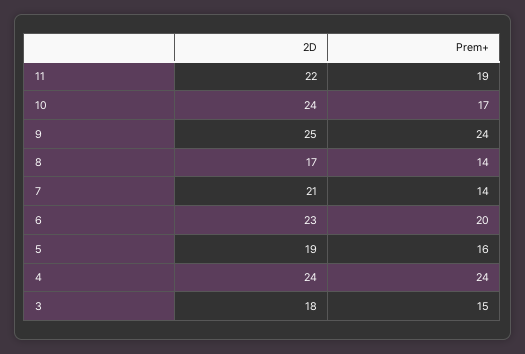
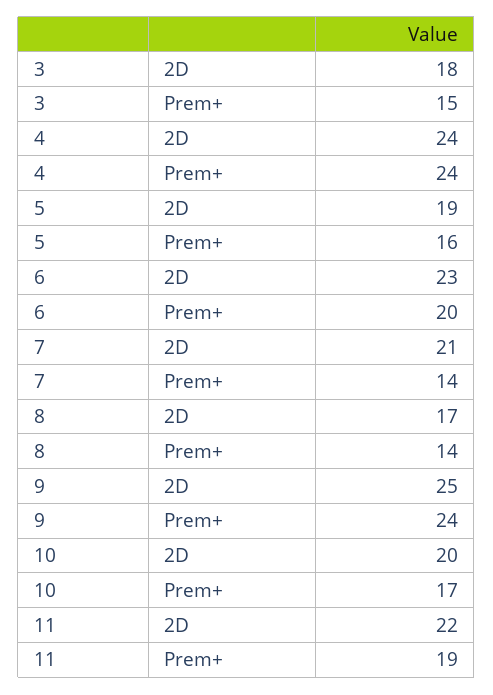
  {
    "2D": {
      "11": 22,
-     "10": 24,
+     "10": 20,
      "9": 25,
      "8": 17,
      "7": 21,
      "6": 23,
      "5": 19,
      "4": 24,
      "3": 18
    },
    "Prem+": {
      "11": 19,
      "10": 17,
      "9": 24,
      "8": 14,
      "7": 14,
      "6": 20,
      "5": 16,
      "4": 24,
      "3": 15
    }
  }

